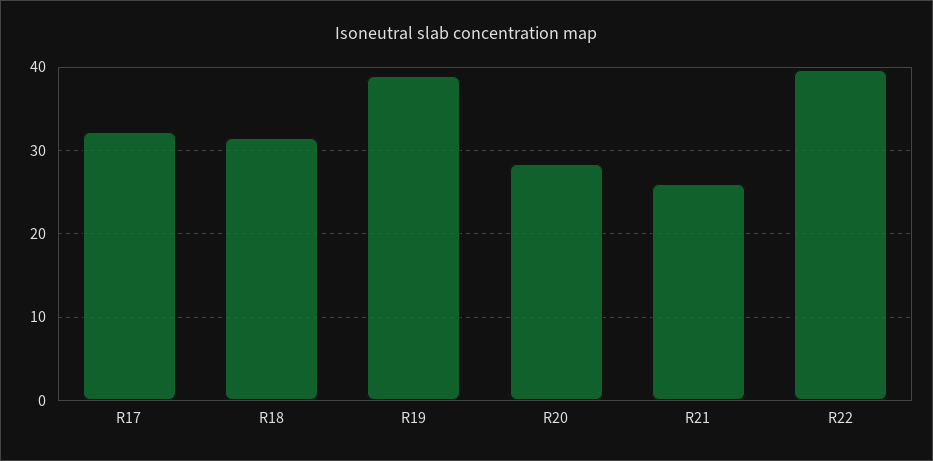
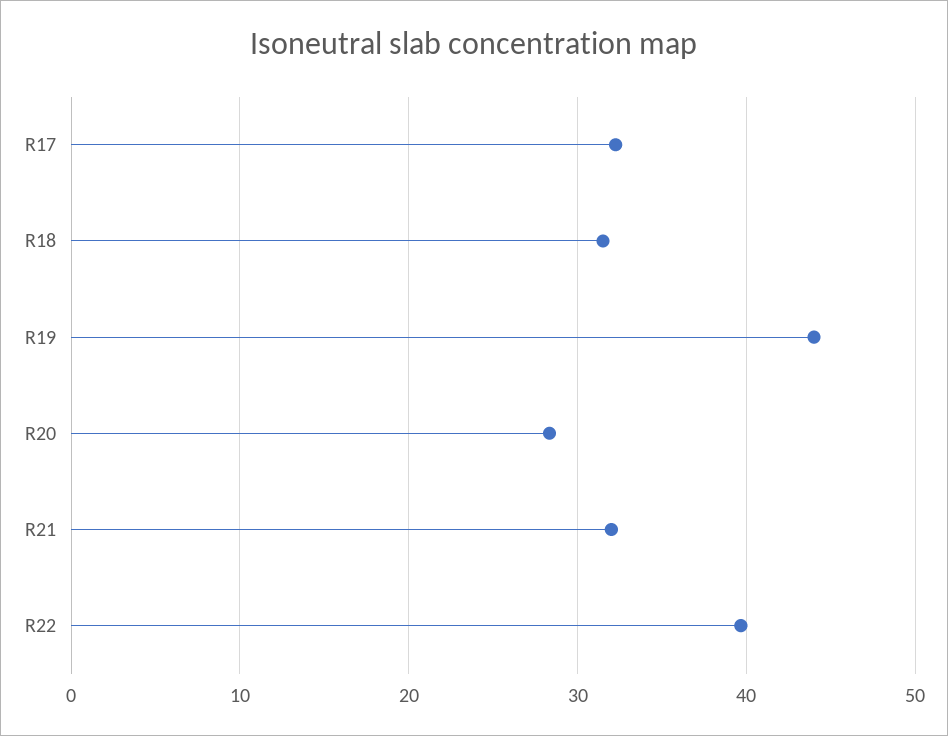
  {
    "R17": 32,
    "R18": 32,
-   "R19": 39,
+   "R19": 44,
    "R20": 28,
-   "R21": 26,
+   "R21": 32,
    "R22": 40
  }

